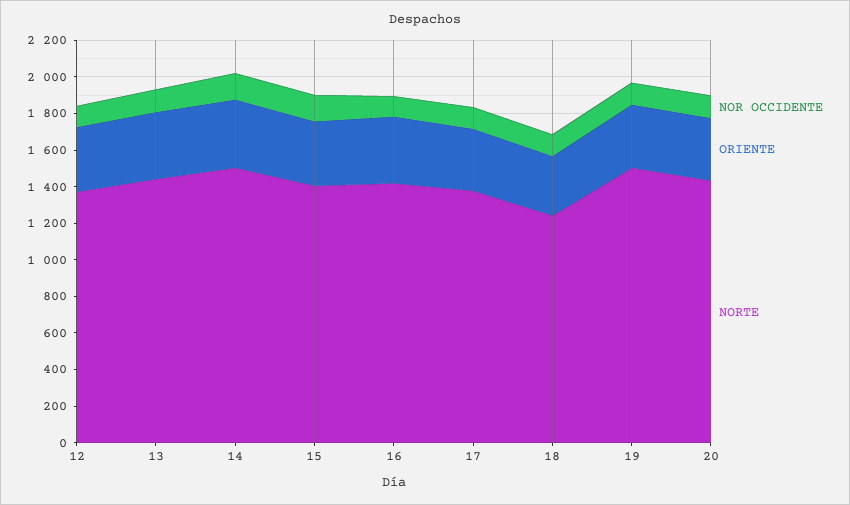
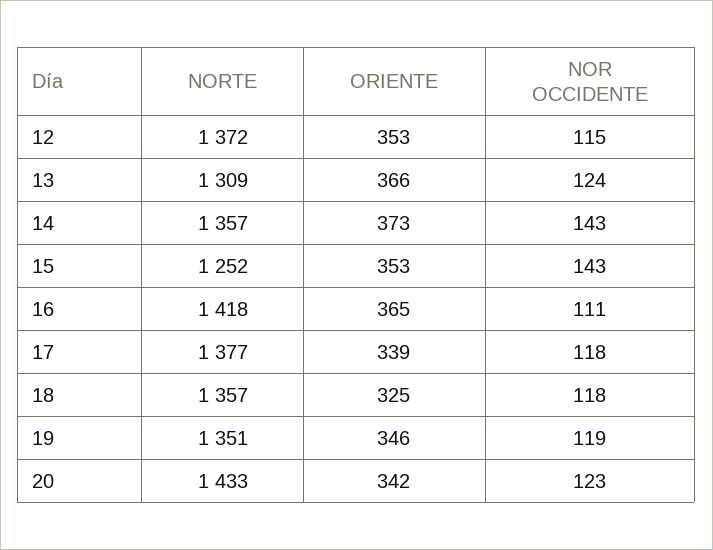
  {
    "NOR OCCIDENTE": {
      "12": 115,
      "13": 124,
      "14": 143,
      "15": 143,
      "16": 111,
      "17": 118,
      "18": 118,
      "19": 119,
      "20": 123
    },
    "ORIENTE": {
      "12": 353,
      "13": 366,
      "14": 373,
      "15": 353,
      "16": 365,
      "17": 339,
      "18": 325,
      "19": 346,
      "20": 342
    },
    "NORTE": {
      "12": 1372,
-     "13": 1450,
+     "13": 1309,
-     "14": 1500,
+     "14": 1357,
-     "15": 1400,
+     "15": 1252,
      "16": 1418,
      "17": 1377,
-     "18": 1250,
+     "18": 1357,
-     "19": 1500,
+     "19": 1351,
      "20": 1433
    }
  }

